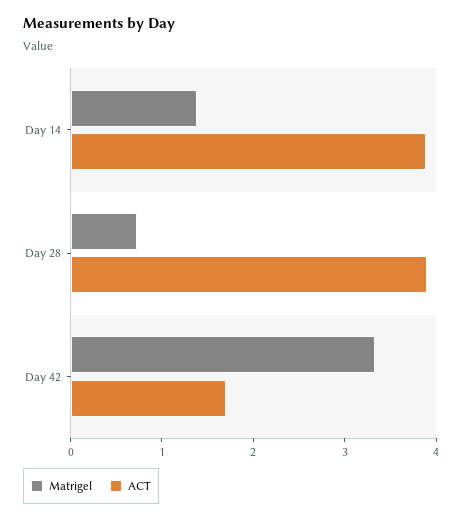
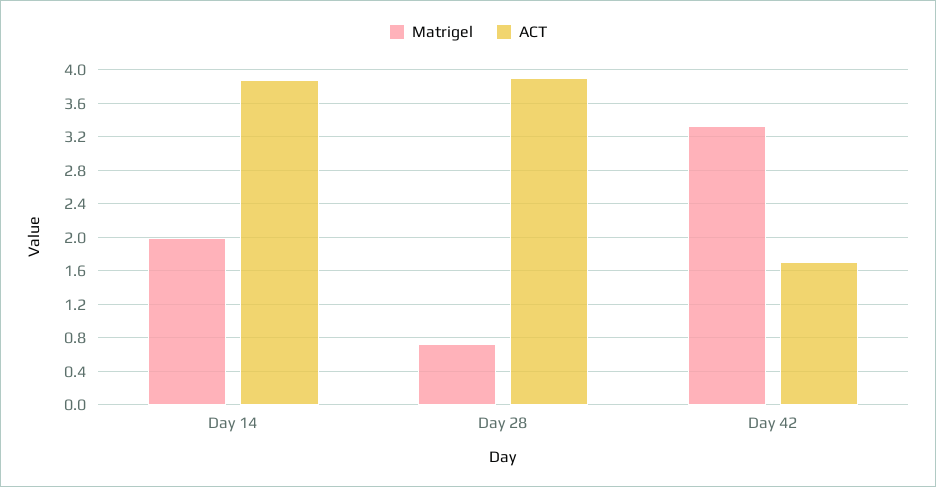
  {
    "Matrigel": {
-     "Day 14": 1.4,
+     "Day 14": 2,
      "Day 28": 0.7,
      "Day 42": 3.3
    },
    "ACT": {
      "Day 14": 3.9,
      "Day 28": 3.9,
      "Day 42": 1.7
    }
  }

